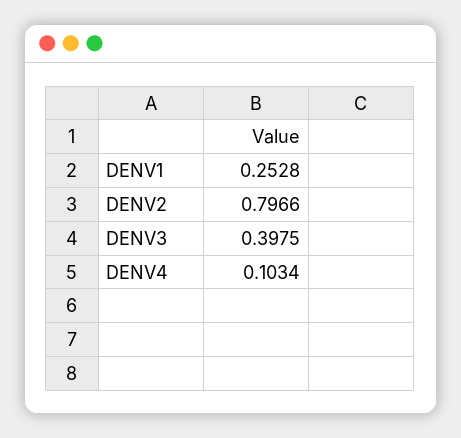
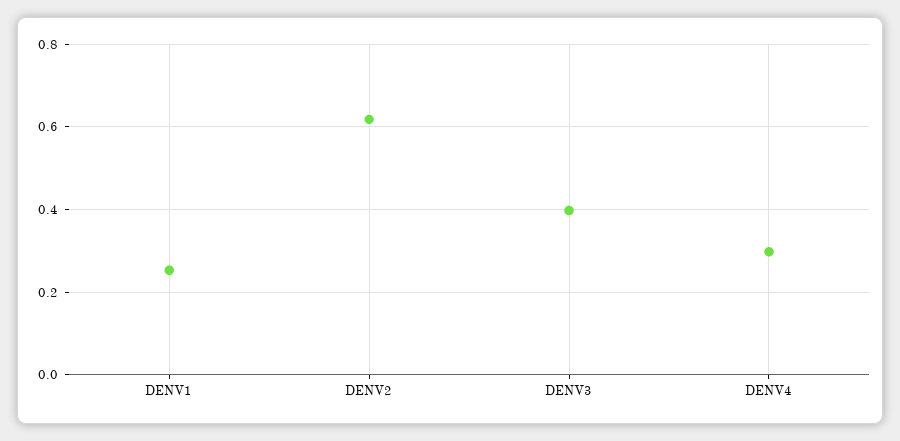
  {
    "DENV1": 0.2528,
-   "DENV2": 0.7966,
+   "DENV2": 0.62,
    "DENV3": 0.3975,
-   "DENV4": 0.1034
+   "DENV4": 0.3
  }

